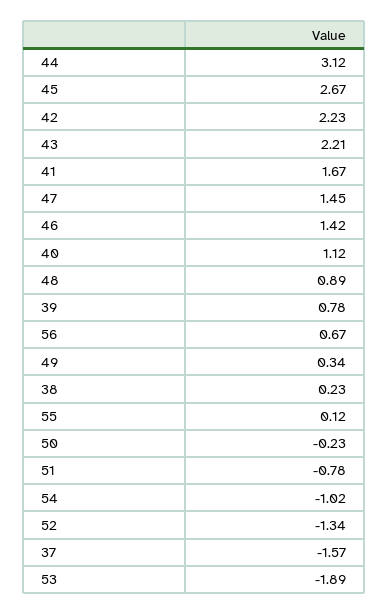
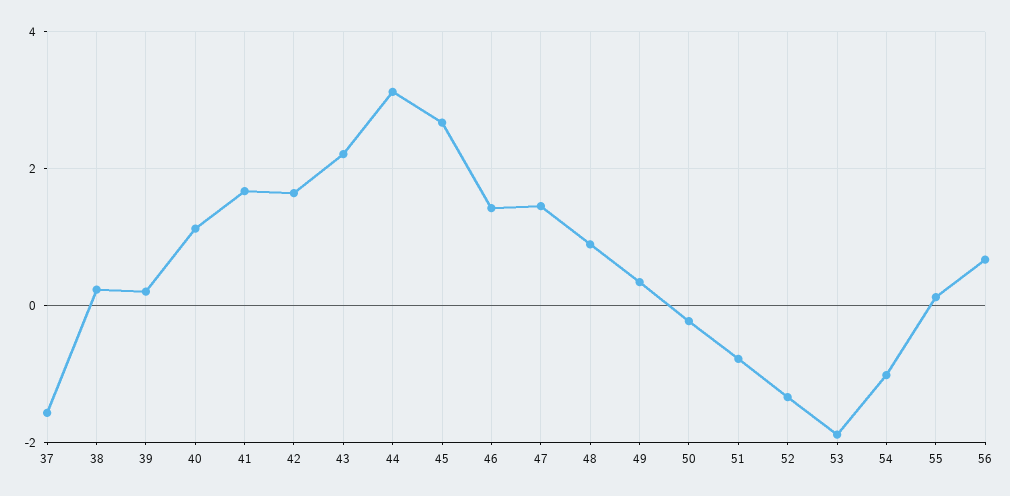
  {
    "44": 3.12,
    "45": 2.67,
-   "42": 2.23,
+   "42": 1.6,
    "43": 2.21,
    "41": 1.67,
    "47": 1.45,
    "46": 1.42,
    "40": 1.12,
    "48": 0.89,
-   "39": 0.78,
+   "39": 0.2,
    "56": 0.67,
    "49": 0.34,
    "38": 0.23,
    "55": 0.12,
    "50": -0.23,
    "51": -0.78,
    "54": -1.02,
    "52": -1.34,
    "37": -1.57,
    "53": -1.89
  }

